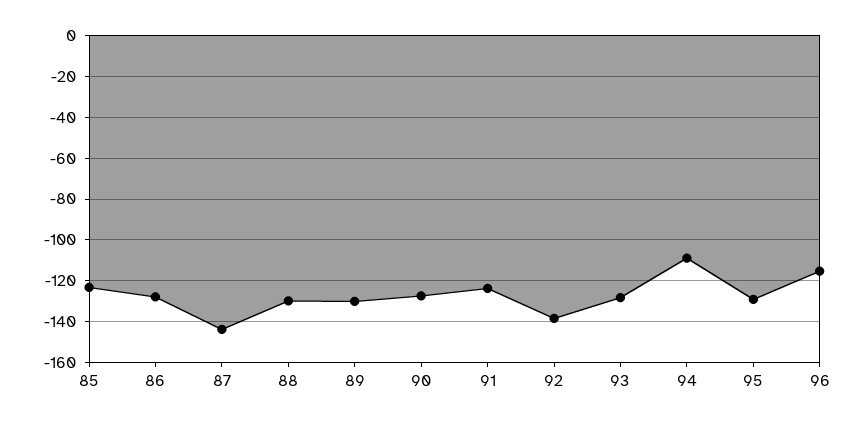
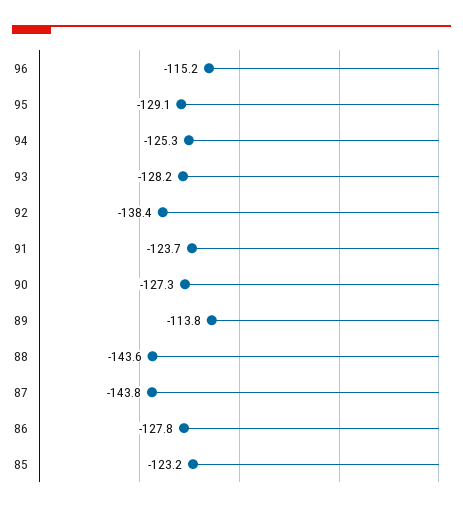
  {
    "85": -123.2,
    "86": -127.8,
    "87": -143.8,
-   "88": -130,
+   "88": -143.6,
-   "89": -130,
+   "89": -113.8,
    "90": -127.3,
    "91": -123.7,
    "92": -138.4,
    "93": -128.2,
-   "94": -110,
+   "94": -125.3,
    "95": -129.1,
    "96": -115.2
  }

